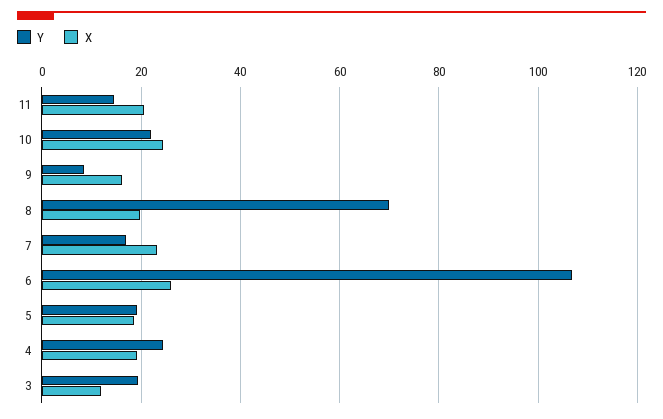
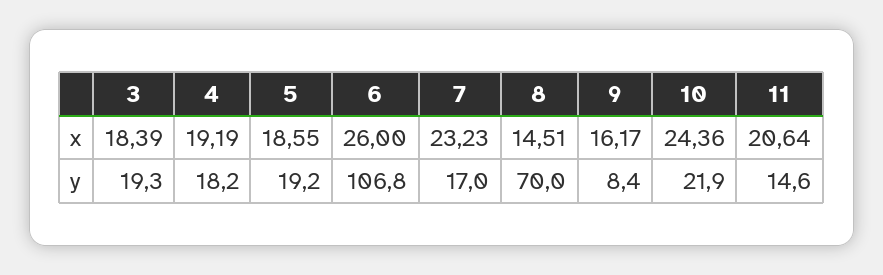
  {
    "Y": {
      "11": 14.6,
      "10": 21.9,
      "9": 8.4,
      "8": 70,
      "7": 17,
      "6": 106.8,
      "5": 19.2,
-     "4": 24,
+     "4": 18.2,
      "3": 19.3
    },
    "X": {
      "11": 20.64,
      "10": 24.36,
      "9": 16.17,
-     "8": 20,
+     "8": 14.51,
      "7": 23.23,
      "6": 26,
      "5": 18.55,
      "4": 19.19,
-     "3": 12
+     "3": 18.39
    }
  }

